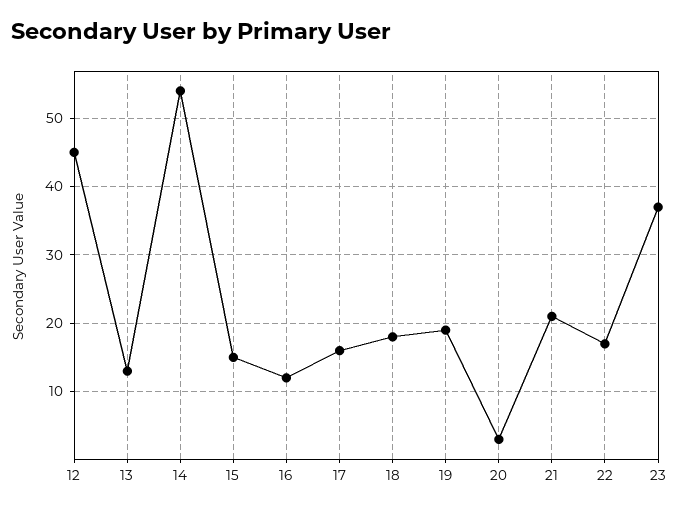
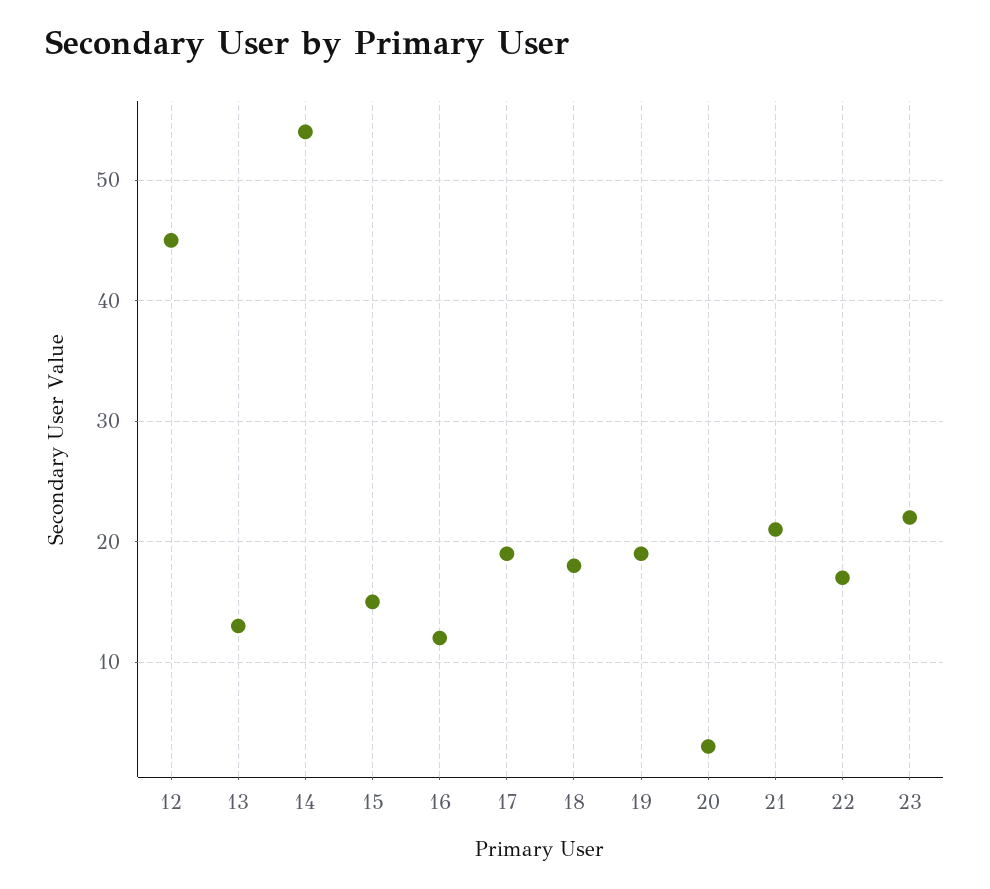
  {
    "12": 45,
    "13": 13,
    "14": 54,
    "15": 15,
    "16": 12,
-   "17": 16,
+   "17": 19,
    "18": 18,
    "19": 19,
    "20": 3,
    "21": 21,
    "22": 17,
-   "23": 37
+   "23": 22
  }

